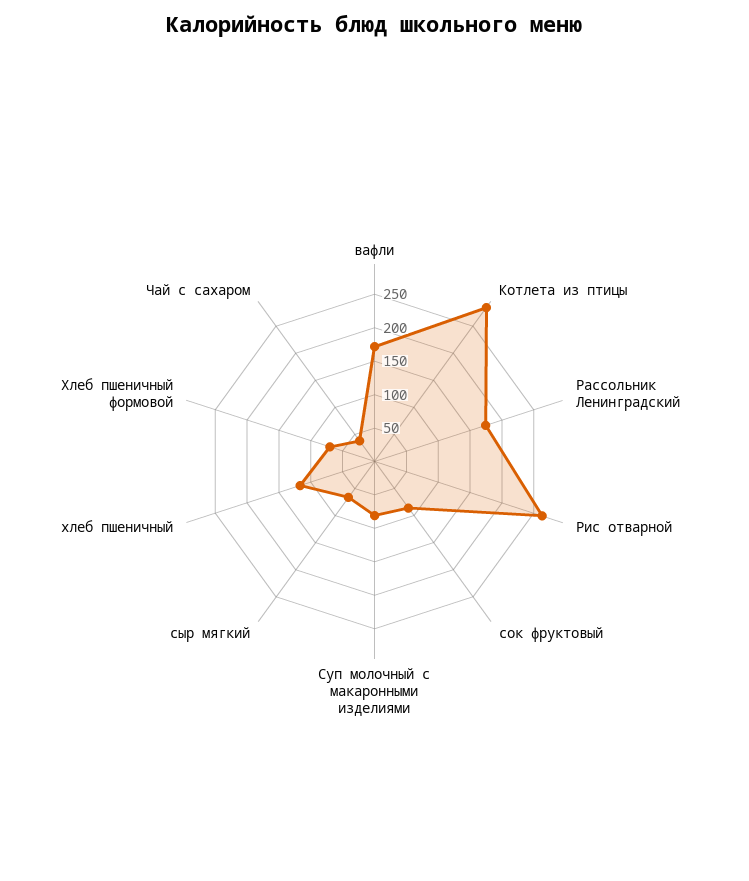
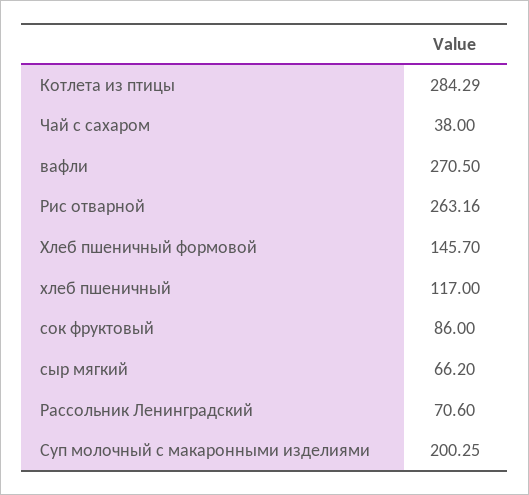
  {
-   "вафли": 175,
+   "вафли": 270.5,
    "Котлета из птицы": 284.29,
-   "Рассольник Ленинградский": 175,
+   "Рассольник Ленинградский": 70.6,
    "Рис отварной": 263.16,
    "сок фруктовый": 86,
-   "Суп молочный с макаронными изделиями": 75,
+   "Суп молочный с макаронными изделиями": 200.25,
    "сыр мягкий": 66.2,
    "хлеб пшеничный": 117,
-   "Хлеб пшеничный формовой": 75,
+   "Хлеб пшеничный формовой": 145.7,
    "Чай с сахаром": 38
  }

